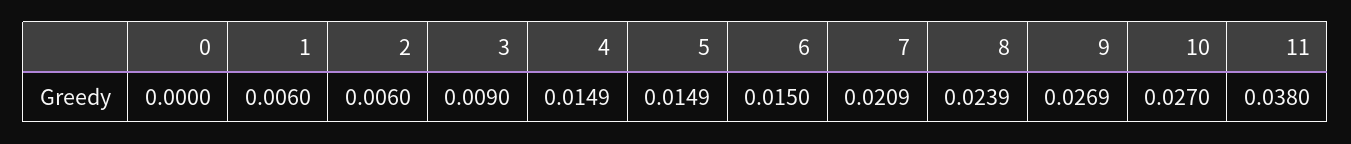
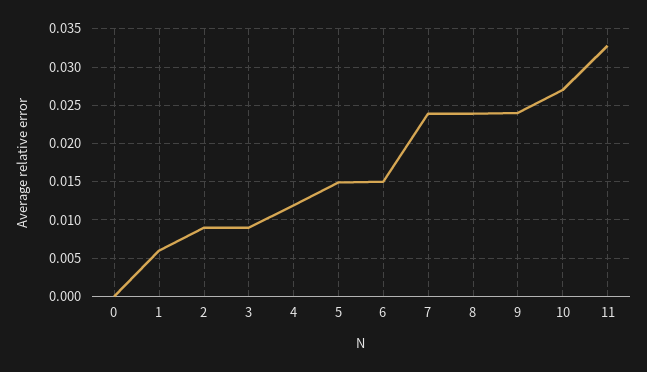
  {
    "0": 0,
    "1": 0.006,
-   "2": 0.006,
+   "2": 0.009,
    "3": 0.009,
-   "4": 0.0149,
+   "4": 0.012,
    "5": 0.0149,
    "6": 0.015,
-   "7": 0.0209,
+   "7": 0.024,
    "8": 0.0239,
-   "9": 0.0269,
+   "9": 0.024,
    "10": 0.027,
-   "11": 0.038
+   "11": 0.033
  }

